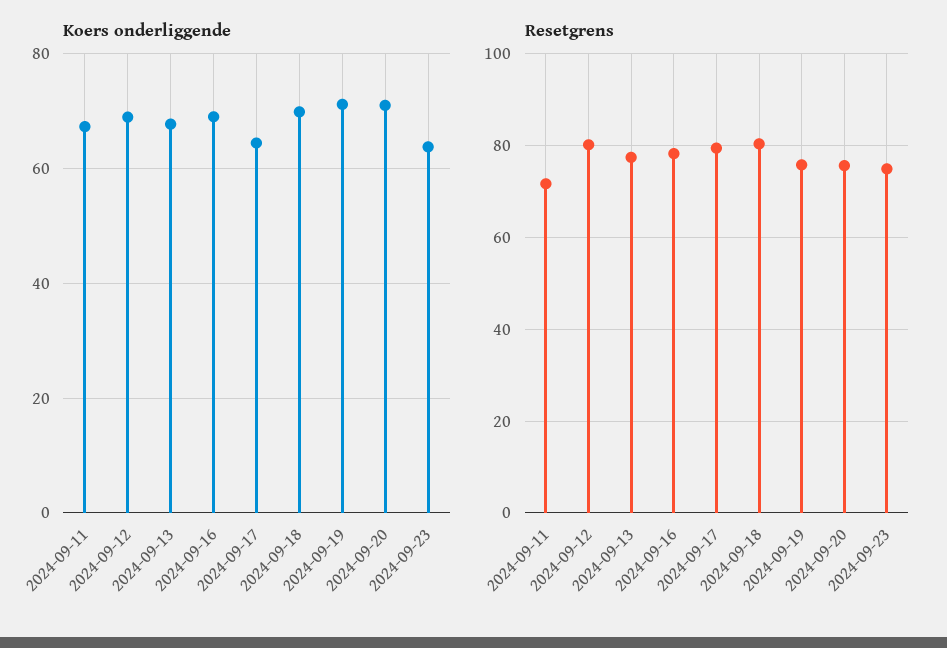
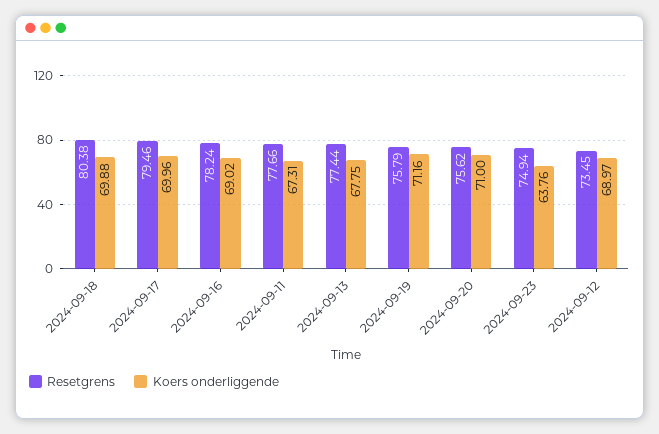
  {
    "Koers onderliggende": {
      "2024-09-11": 67.31,
      "2024-09-12": 68.97,
      "2024-09-13": 67.75,
      "2024-09-16": 69.02,
-     "2024-09-17": 64,
+     "2024-09-17": 69.96,
      "2024-09-18": 69.88,
      "2024-09-19": 71.16,
      "2024-09-20": 71,
      "2024-09-23": 63.76
    },
    "Resetgrens": {
-     "2024-09-11": 72,
+     "2024-09-11": 77.66,
-     "2024-09-12": 80,
+     "2024-09-12": 73.45,
      "2024-09-13": 77.44,
      "2024-09-16": 78.24,
      "2024-09-17": 79.46,
      "2024-09-18": 80.38,
      "2024-09-19": 75.79,
      "2024-09-20": 75.62,
      "2024-09-23": 74.94
    }
  }

